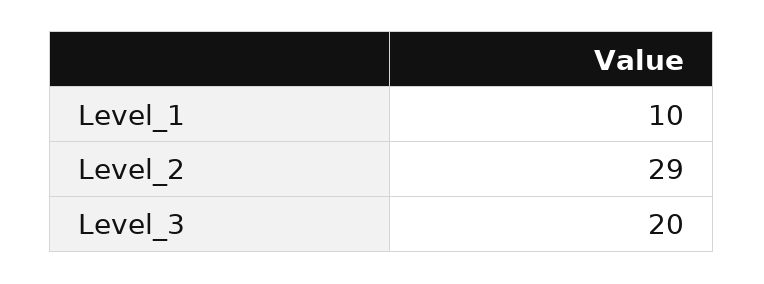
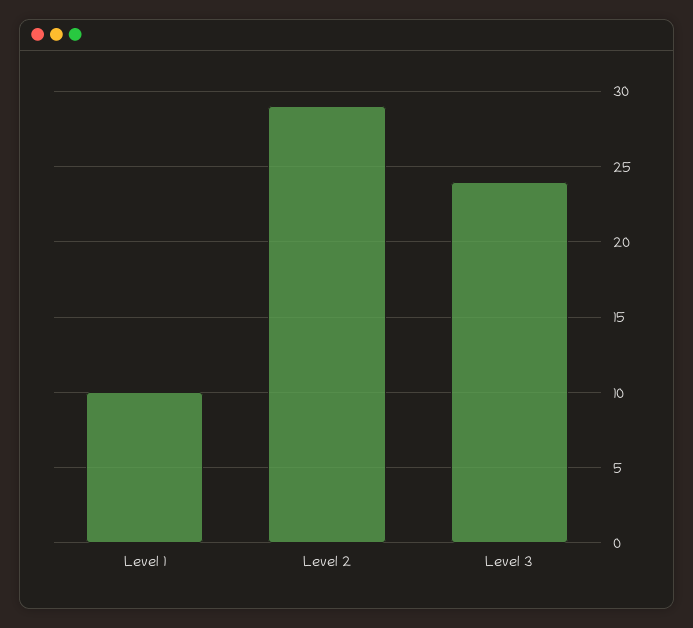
  {
    "Level_1": 10,
    "Level_2": 29,
-   "Level_3": 20
+   "Level_3": 24
  }

